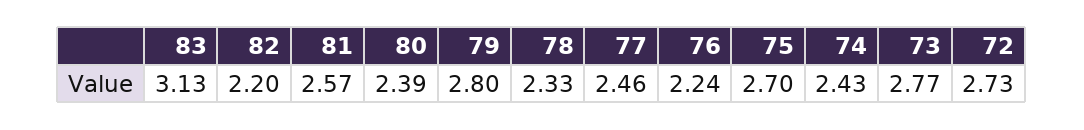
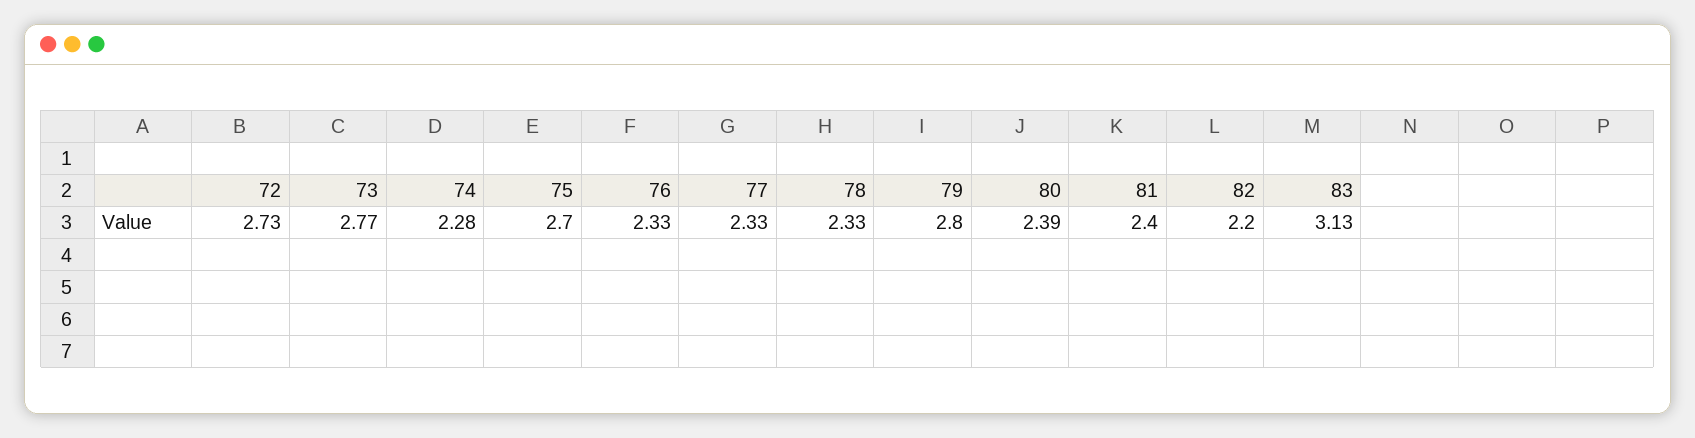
  {
    "83": 3.13,
    "82": 2.2,
-   "81": 2.57,
+   "81": 2.4,
    "80": 2.39,
    "79": 2.8,
    "78": 2.33,
-   "77": 2.46,
+   "77": 2.33,
-   "76": 2.24,
+   "76": 2.33,
    "75": 2.7,
-   "74": 2.43,
+   "74": 2.28,
    "73": 2.77,
    "72": 2.73
  }

